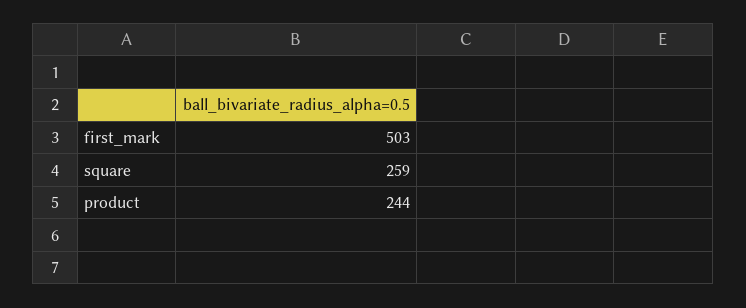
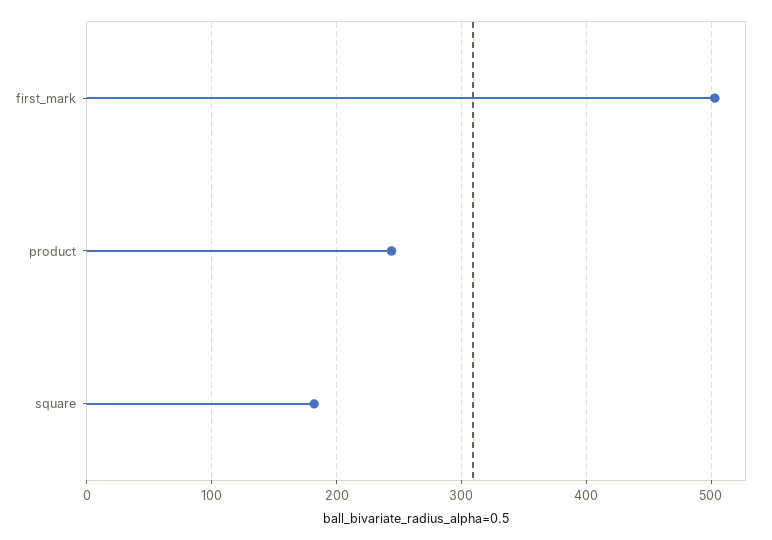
  {
    "first_mark": 503,
-   "square": 259,
+   "square": 180,
    "product": 244
  }

